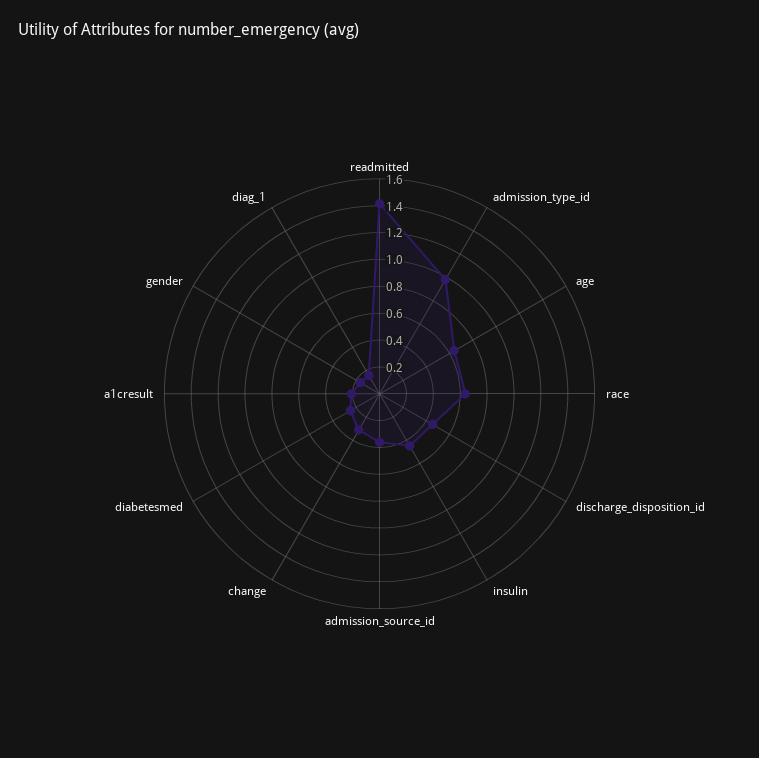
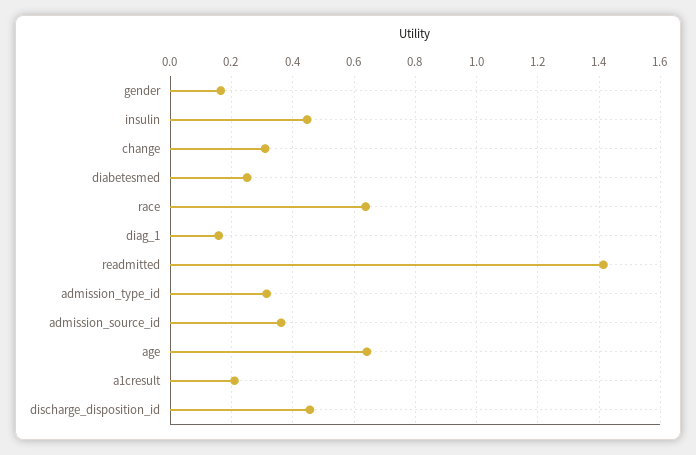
  {
    "readmitted": 1.42,
-   "admission_type_id": 1,
+   "admission_type_id": 0.32,
    "age": 0.64,
    "race": 0.64,
    "discharge_disposition_id": 0.46,
    "insulin": 0.44,
    "admission_source_id": 0.36,
    "change": 0.32,
    "diabetesmed": 0.26,
    "a1cresult": 0.22,
    "gender": 0.16,
    "diag_1": 0.16
  }

